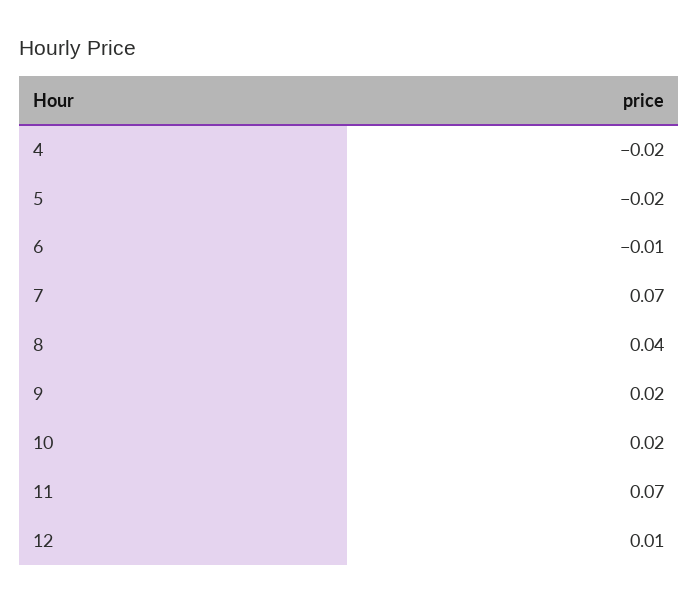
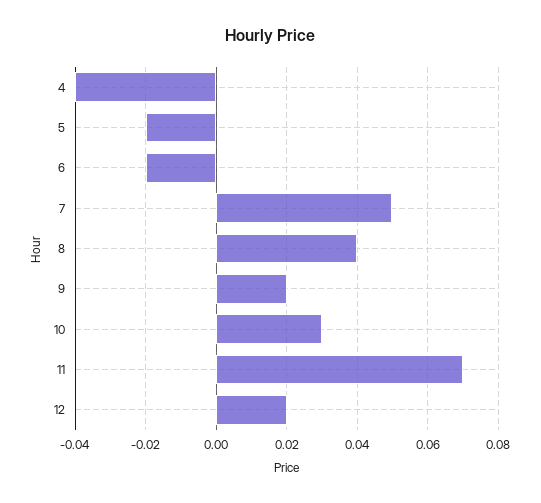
  {
-   "4": -0.02,
+   "4": -0.04,
    "5": -0.02,
-   "6": -0.01,
+   "6": -0.02,
-   "7": 0.07,
+   "7": 0.05,
    "8": 0.04,
    "9": 0.02,
-   "10": 0.02,
+   "10": 0.03,
    "11": 0.07,
-   "12": 0.01
+   "12": 0.02
  }

